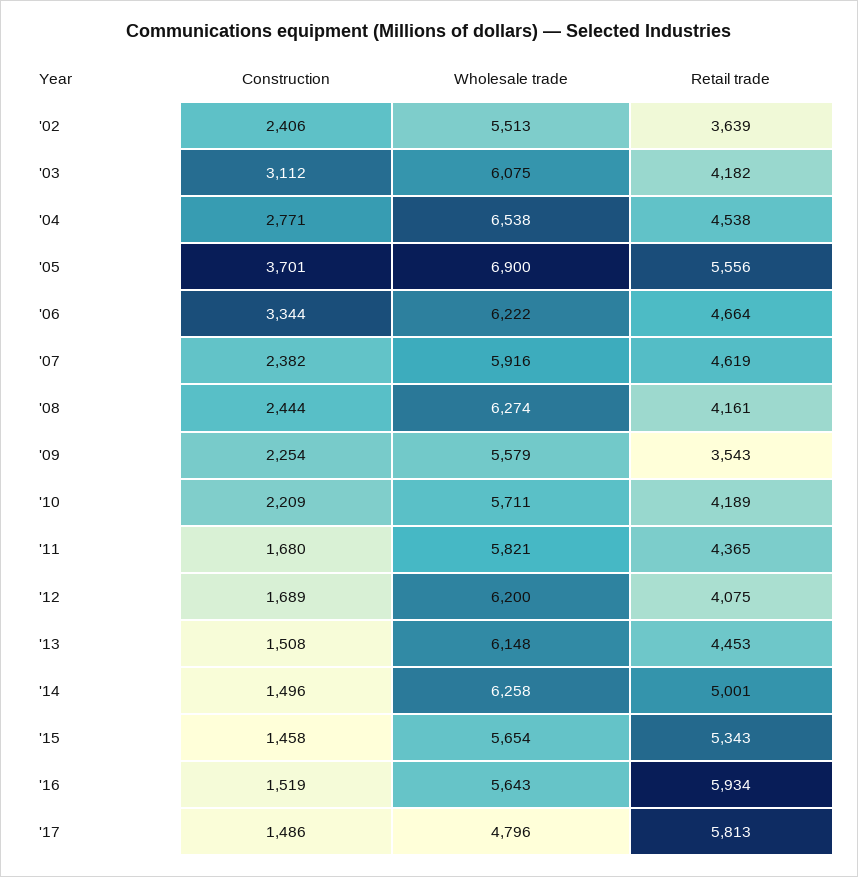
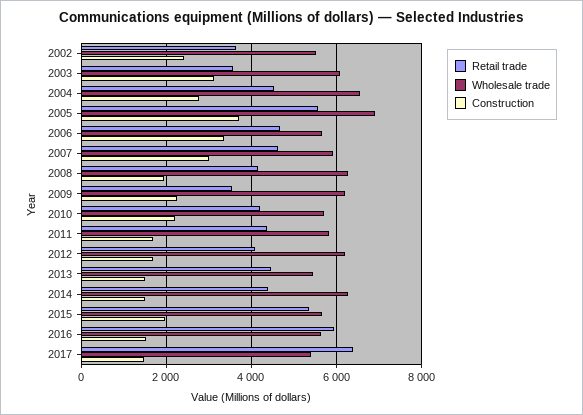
  {
    "Construction": {
      "'02": 2406,
      "'03": 3112,
      "'04": 2771,
      "'05": 3701,
      "'06": 3344,
-     "'07": 2382,
+     "'07": 3000,
-     "'08": 2444,
+     "'08": 2000,
      "'09": 2254,
      "'10": 2209,
      "'11": 1680,
      "'12": 1689,
      "'13": 1508,
      "'14": 1496,
-     "'15": 1458,
+     "'15": 2000,
      "'16": 1519,
      "'17": 1486
    },
    "Wholesale trade": {
      "'02": 5513,
      "'03": 6075,
      "'04": 6538,
      "'05": 6900,
-     "'06": 6222,
+     "'06": 5600,
      "'07": 5916,
      "'08": 6274,
-     "'09": 5579,
+     "'09": 6200,
      "'10": 5711,
      "'11": 5821,
      "'12": 6200,
-     "'13": 6148,
+     "'13": 5400,
      "'14": 6258,
      "'15": 5654,
      "'16": 5643,
-     "'17": 4796
+     "'17": 5400
    },
    "Retail trade": {
      "'02": 3639,
-     "'03": 4182,
+     "'03": 3600,
      "'04": 4538,
      "'05": 5556,
      "'06": 4664,
      "'07": 4619,
      "'08": 4161,
      "'09": 3543,
      "'10": 4189,
      "'11": 4365,
      "'12": 4075,
      "'13": 4453,
-     "'14": 5001,
+     "'14": 4400,
      "'15": 5343,
      "'16": 5934,
-     "'17": 5813
+     "'17": 6400
    }
  }

